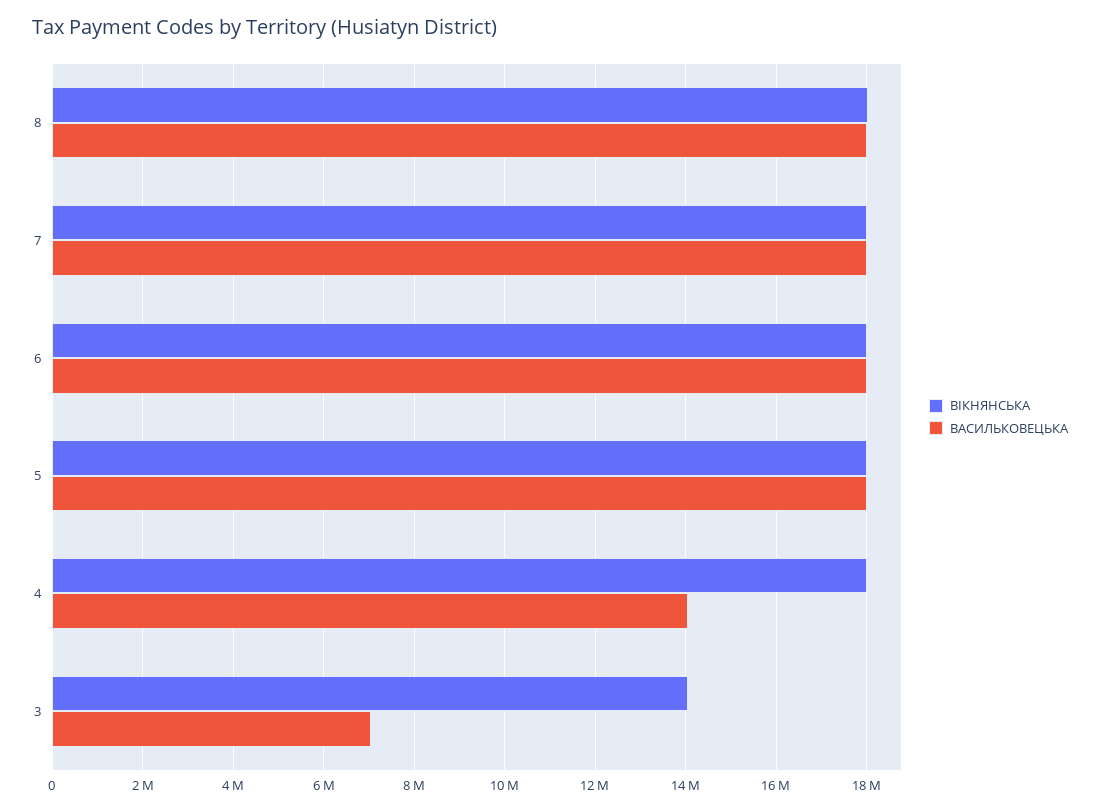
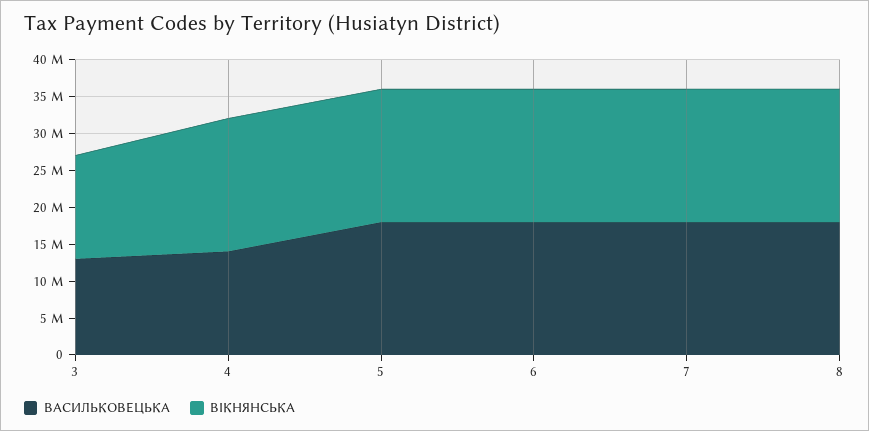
  {
    "ВIКНЯНСЬКА": {
      "8": 18000000,
      "7": 18000000,
      "6": 18000000,
      "5": 18000000,
      "4": 18000000,
      "3": 14000000
    },
    "ВАСИЛЬКОВЕЦЬКА": {
      "8": 18000000,
      "7": 18000000,
      "6": 18000000,
      "5": 18000000,
      "4": 14000000,
-     "3": 7000000
+     "3": 12500000
    }
  }

